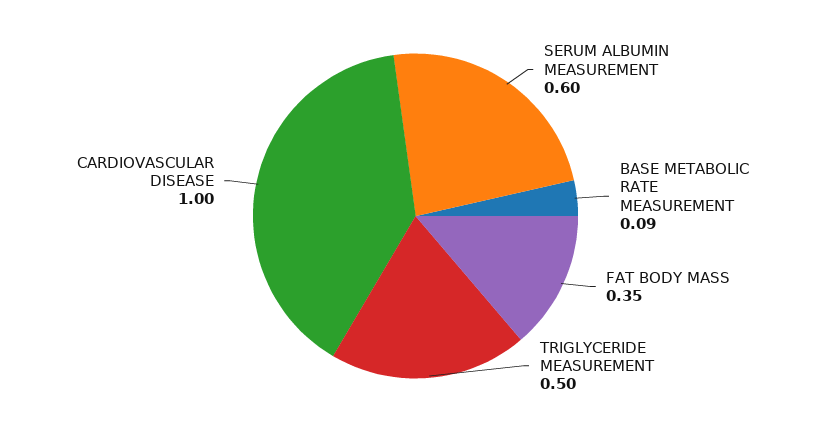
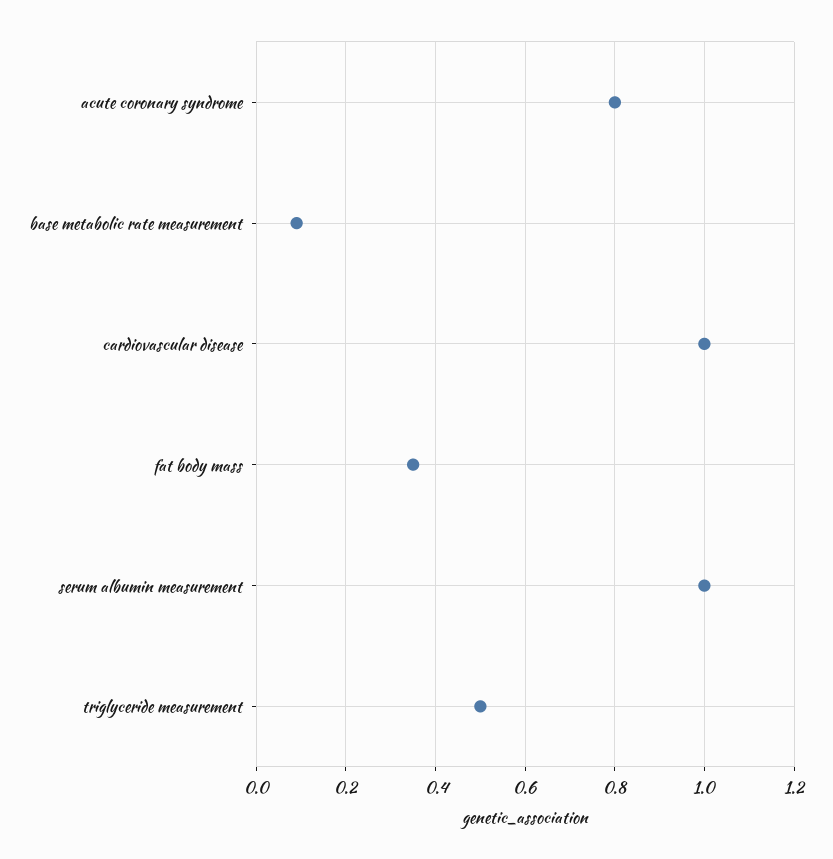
  {
-   "SERUM ALBUMIN MEASUREMENT": 0.6,
+   "SERUM ALBUMIN MEASUREMENT": 1,
    "BASE METABOLIC RATE MEASUREMENT": 0.09,
    "FAT BODY MASS": 0.35,
    "TRIGLYCERIDE MEASUREMENT": 0.5,
-   "CARDIOVASCULAR DISEASE": 1
+   "CARDIOVASCULAR DISEASE": 1,
+   "acute coronary syndrome": 0.8
  }

